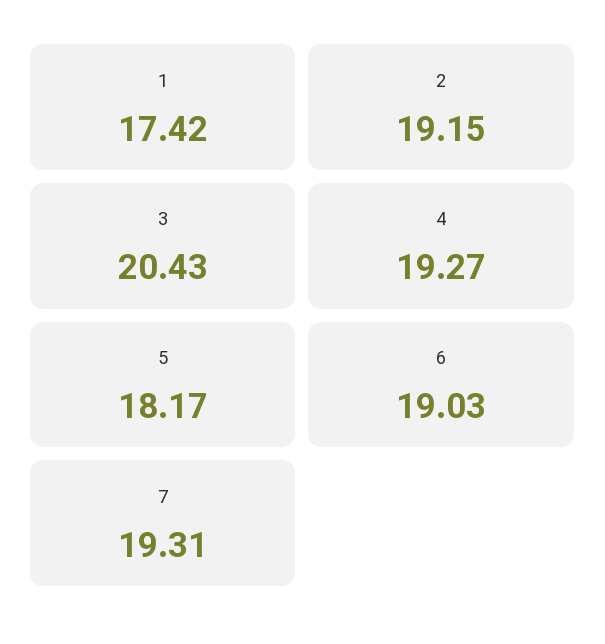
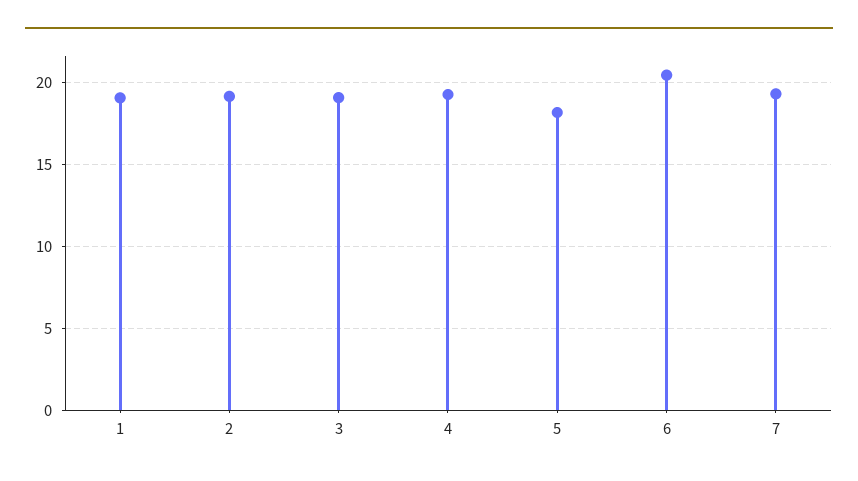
  {
-   "1": 17.42,
+   "1": 19,
    "2": 19.15,
-   "3": 20.43,
+   "3": 19,
    "4": 19.27,
    "5": 18.17,
-   "6": 19.03,
+   "6": 20.5,
    "7": 19.31
  }

